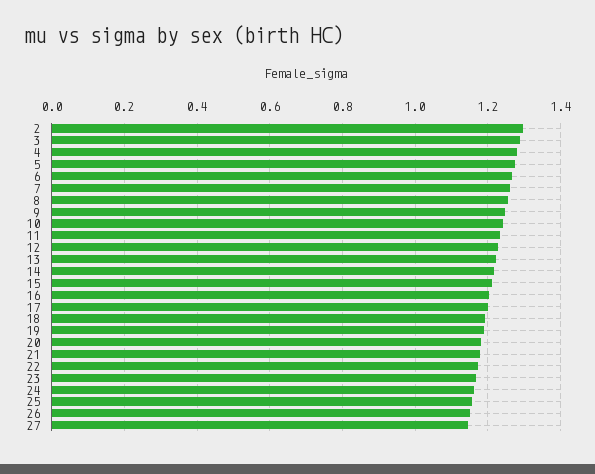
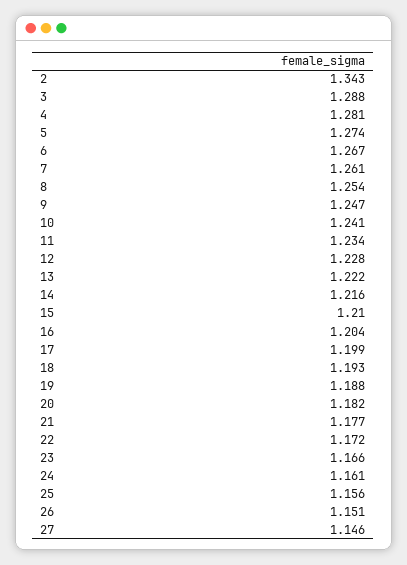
  {
-   "2": 1.3,
+   "2": 1.343,
    "3": 1.288,
    "4": 1.281,
    "5": 1.274,
    "6": 1.267,
    "7": 1.261,
    "8": 1.254,
    "9": 1.247,
    "10": 1.241,
    "11": 1.234,
    "12": 1.228,
    "13": 1.222,
    "14": 1.216,
    "15": 1.21,
    "16": 1.204,
    "17": 1.199,
    "18": 1.193,
    "19": 1.188,
    "20": 1.182,
    "21": 1.177,
    "22": 1.172,
    "23": 1.166,
    "24": 1.161,
    "25": 1.156,
    "26": 1.151,
    "27": 1.146
  }

